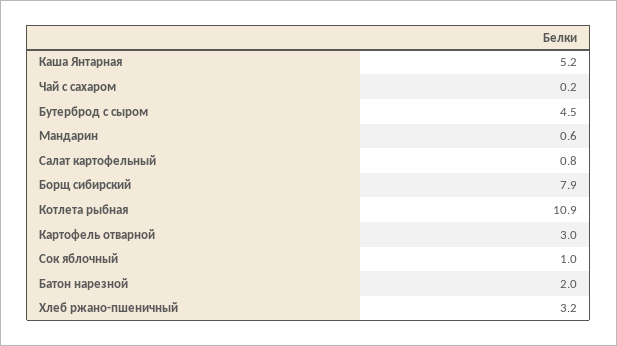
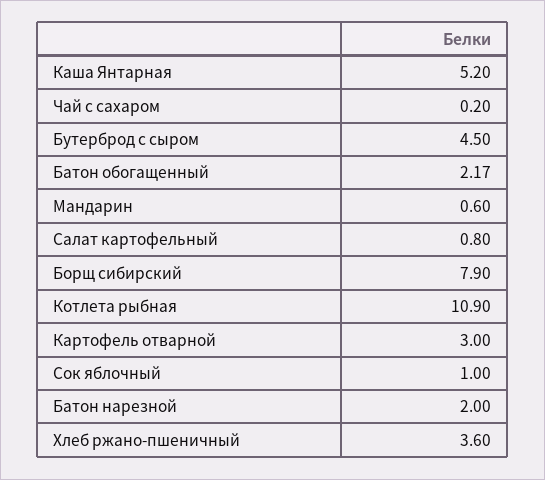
  {
    "Каша Янтарная": 5.2,
    "Чай с сахаром": 0.2,
    "Бутерброд с сыром": 4.5,
    "Мандарин": 0.6,
    "Салат картофельный": 0.8,
    "Борщ сибирский": 7.9,
    "Котлета рыбная": 10.9,
    "Картофель отварной": 3,
    "Сок яблочный": 1,
    "Батон нарезной": 2,
-   "Хлеб ржано-пшеничный": 3.2
+   "Хлеб ржано-пшеничный": 3.6,
+   "Батон обогащенный": 2.17
  }

